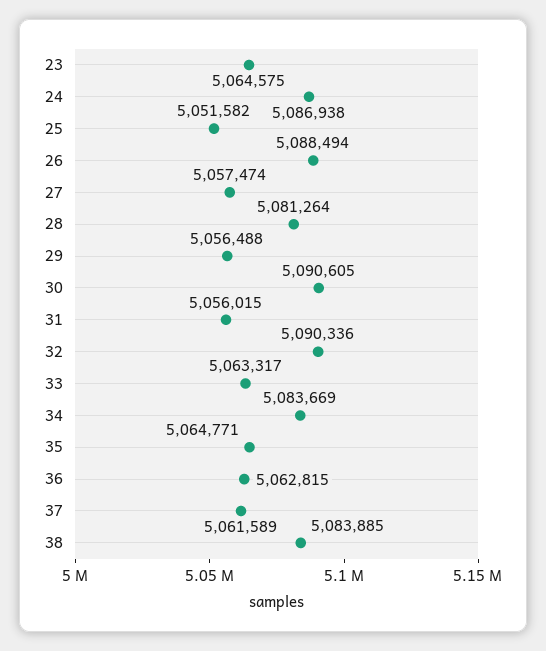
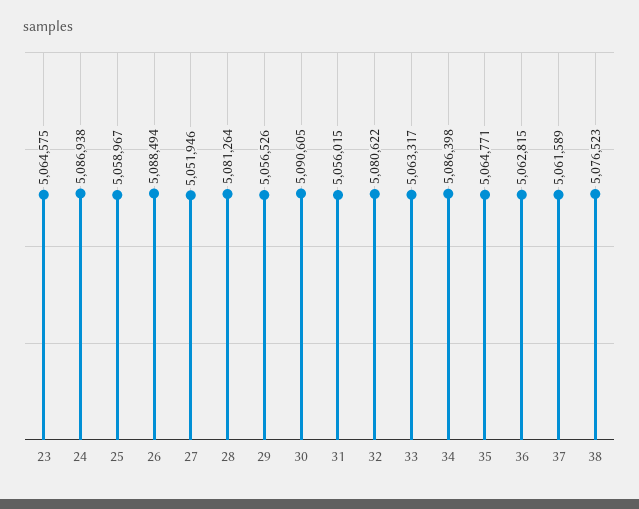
  {
    "23": 5064575,
    "24": 5086938,
-   "25": 5051582,
+   "25": 5058967,
    "26": 5088494,
-   "27": 5057474,
+   "27": 5051946,
    "28": 5081264,
-   "29": 5056488,
+   "29": 5056526,
    "30": 5090605,
    "31": 5056015,
-   "32": 5090336,
+   "32": 5080622,
    "33": 5063317,
-   "34": 5083669,
+   "34": 5086398,
    "35": 5064771,
    "36": 5062815,
    "37": 5061589,
-   "38": 5083885
+   "38": 5076523
  }

